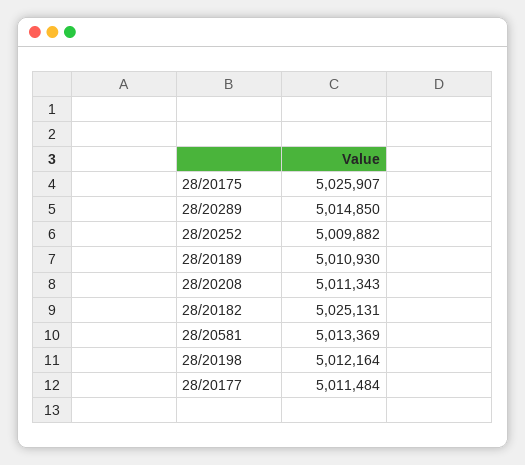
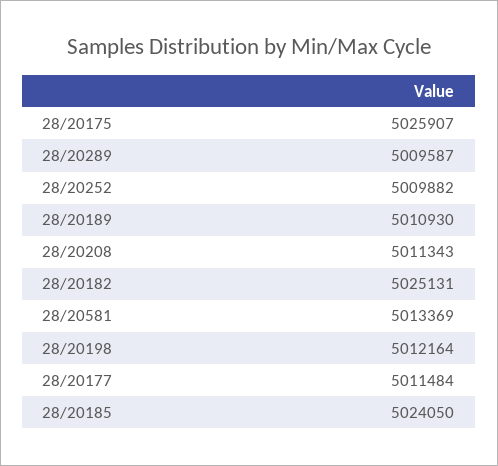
  {
    "28/20175": 5025907,
-   "28/20289": 5014850,
+   "28/20289": 5009587,
    "28/20252": 5009882,
    "28/20189": 5010930,
    "28/20208": 5011343,
    "28/20182": 5025131,
    "28/20581": 5013369,
    "28/20198": 5012164,
-   "28/20177": 5011484
+   "28/20177": 5011484,
+   "28/20185": 5024050
  }

